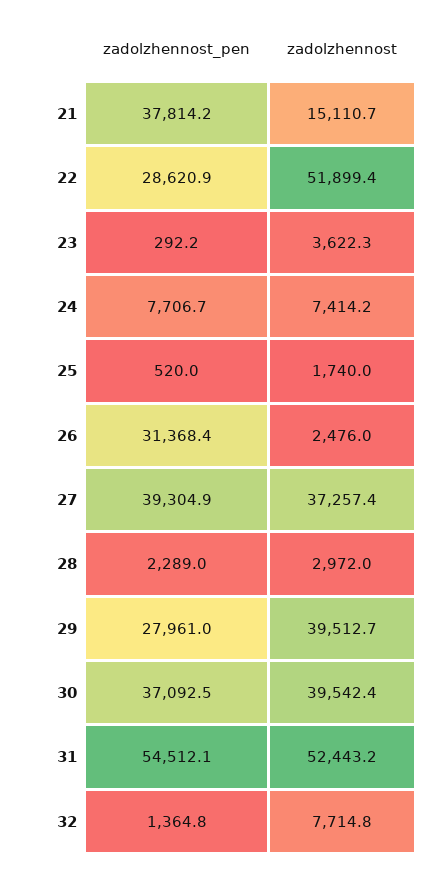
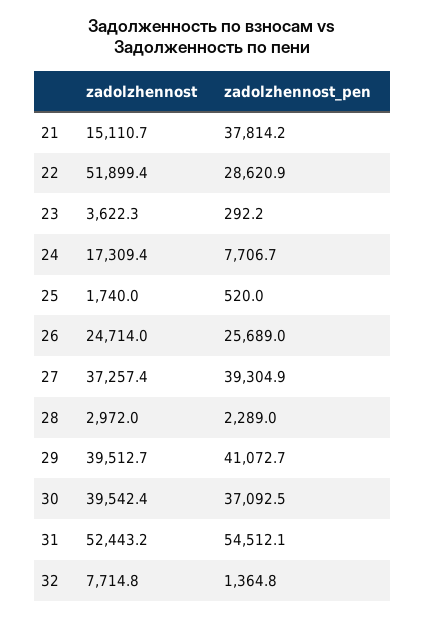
  {
    "zadolzhennost_pen": {
      "21": 37814.2,
      "22": 28620.9,
      "23": 292.2,
      "24": 7706.7,
      "25": 520,
-     "26": 31368.4,
+     "26": 25689,
      "27": 39304.9,
      "28": 2289,
-     "29": 27961,
+     "29": 41072.7,
      "30": 37092.5,
      "31": 54512.1,
      "32": 1364.8
    },
    "zadolzhennost": {
      "21": 15110.7,
      "22": 51899.4,
      "23": 3622.3,
-     "24": 7414.2,
+     "24": 17309.4,
      "25": 1740,
-     "26": 2476,
+     "26": 24714,
      "27": 37257.4,
      "28": 2972,
      "29": 39512.7,
      "30": 39542.4,
      "31": 52443.2,
      "32": 7714.8
    }
  }

